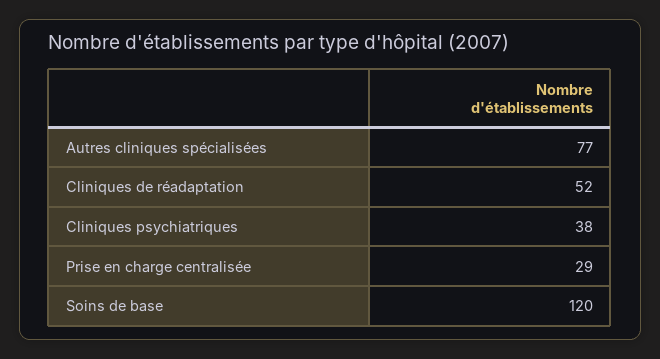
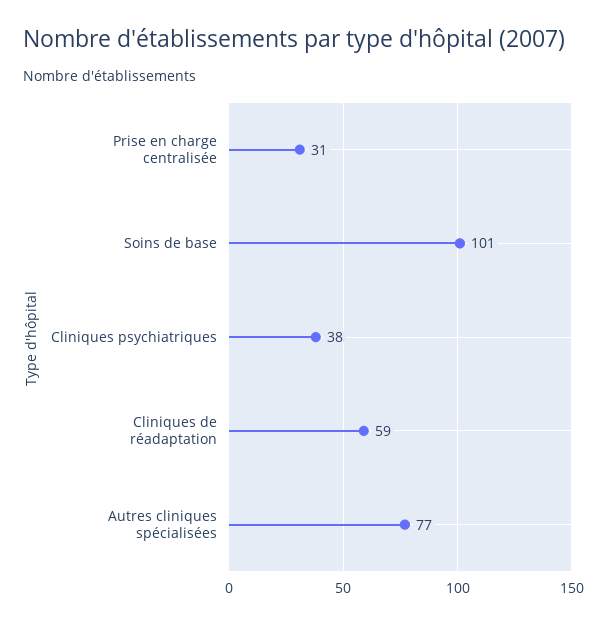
  {
    "Autres cliniques spécialisées": 77,
-   "Cliniques de réadaptation": 52,
+   "Cliniques de réadaptation": 59,
    "Cliniques psychiatriques": 38,
-   "Prise en charge centralisée": 29,
+   "Prise en charge centralisée": 31,
-   "Soins de base": 120
+   "Soins de base": 101
  }

